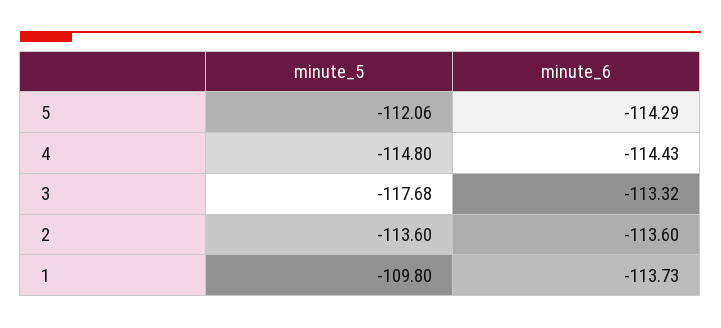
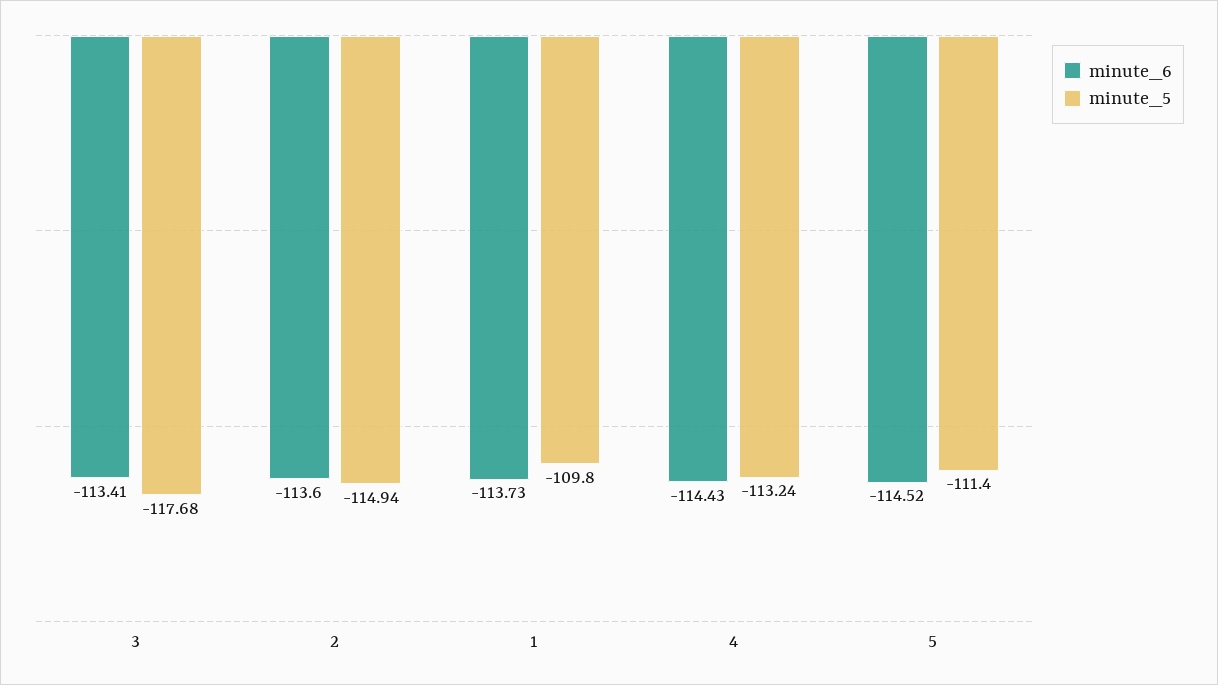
  {
    "minute_5": {
-     "5": -112.06,
+     "5": -111.4,
-     "4": -114.8,
+     "4": -113.24,
      "3": -117.68,
-     "2": -113.6,
+     "2": -114.94,
      "1": -109.8
    },
    "minute_6": {
-     "5": -114.29,
+     "5": -114.52,
      "4": -114.43,
-     "3": -113.32,
+     "3": -113.41,
      "2": -113.6,
      "1": -113.73
    }
  }

